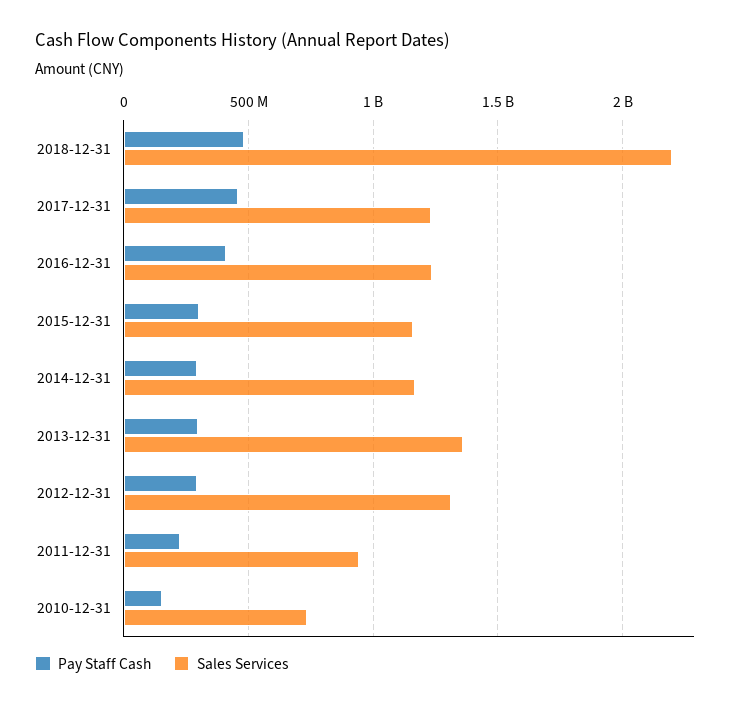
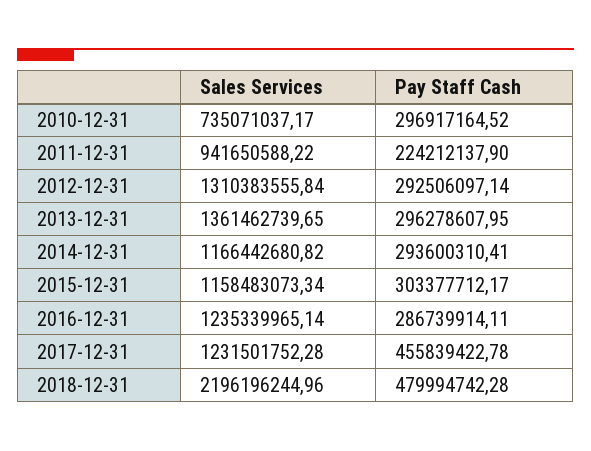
  {
    "Pay Staff Cash": {
      "2018-12-31": 479994742.28,
      "2017-12-31": 455839422.78,
-     "2016-12-31": 400000000,
+     "2016-12-31": 286739914.11,
      "2015-12-31": 303377712.17,
      "2014-12-31": 293600310.41,
      "2013-12-31": 296278607.95,
      "2012-12-31": 292506097.14,
      "2011-12-31": 224212137.9,
-     "2010-12-31": 150000000
+     "2010-12-31": 296917164.52
    },
    "Sales Services": {
      "2018-12-31": 2196196244.96,
      "2017-12-31": 1231501752.28,
      "2016-12-31": 1235339965.14,
      "2015-12-31": 1158483073.34,
      "2014-12-31": 1166442680.82,
      "2013-12-31": 1361462739.65,
      "2012-12-31": 1310383555.84,
      "2011-12-31": 941650588.22,
      "2010-12-31": 735071037.17
    }
  }

